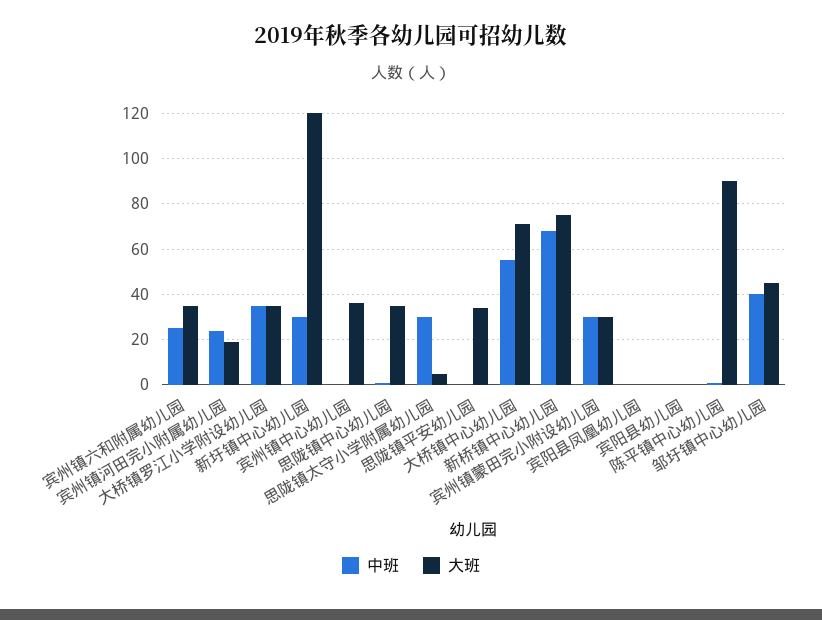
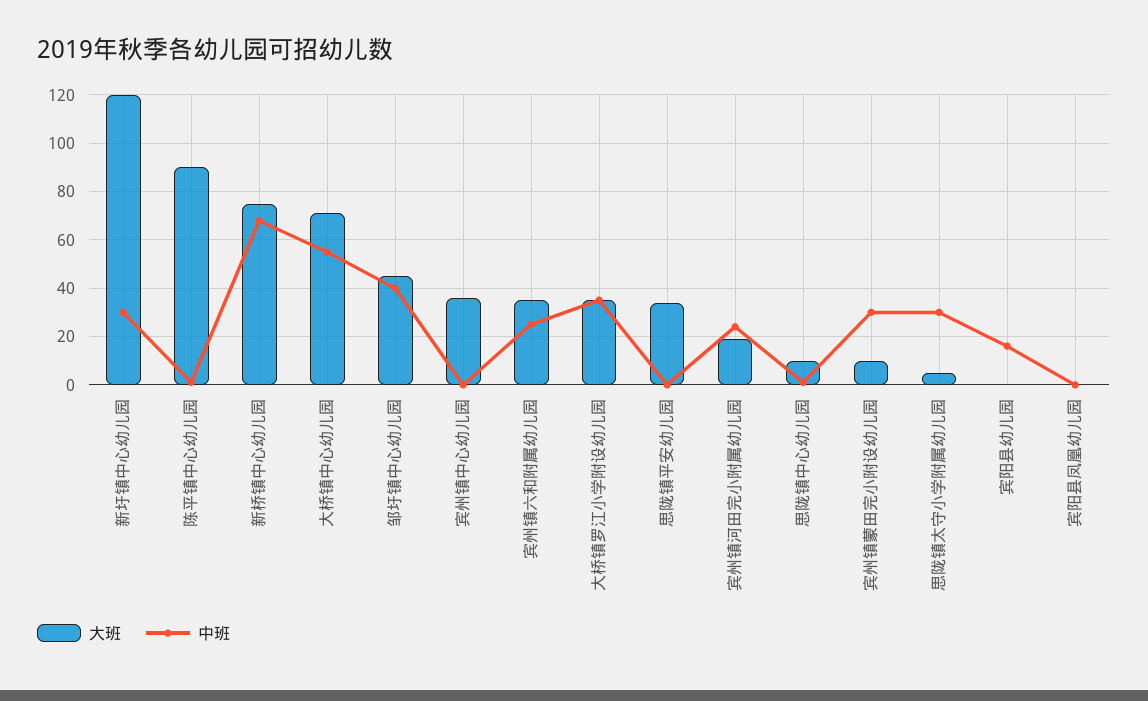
  {
    "中班": {
      "宾州镇六和附属幼儿园": 25,
      "宾州镇河田完小附属幼儿园": 25,
      "大桥镇罗江小学附设幼儿园": 35,
      "新圩镇中心幼儿园": 30,
      "宾州镇中心幼儿园": 0,
      "思陇镇中心幼儿园": 0,
      "思陇镇太守小学附属幼儿园": 30,
      "思陇镇平安幼儿园": 0,
      "大桥镇中心幼儿园": 55,
      "新桥镇中心幼儿园": 70,
      "宾州镇蒙田完小附设幼儿园": 30,
      "宾阳县凤凰幼儿园": 0,
-     "宾阳县幼儿园": 0,
+     "宾阳县幼儿园": 15,
      "陈平镇中心幼儿园": 0,
      "邹圩镇中心幼儿园": 40
    },
    "大班": {
      "宾州镇六和附属幼儿园": 35,
      "宾州镇河田完小附属幼儿园": 20,
      "大桥镇罗江小学附设幼儿园": 35,
      "新圩镇中心幼儿园": 120,
      "宾州镇中心幼儿园": 35,
-     "思陇镇中心幼儿园": 35,
+     "思陇镇中心幼儿园": 10,
      "思陇镇太守小学附属幼儿园": 5,
      "思陇镇平安幼儿园": 35,
      "大桥镇中心幼儿园": 70,
      "新桥镇中心幼儿园": 75,
-     "宾州镇蒙田完小附设幼儿园": 30,
+     "宾州镇蒙田完小附设幼儿园": 10,
      "宾阳县凤凰幼儿园": 0,
      "宾阳县幼儿园": 0,
      "陈平镇中心幼儿园": 90,
      "邹圩镇中心幼儿园": 45
    }
  }

